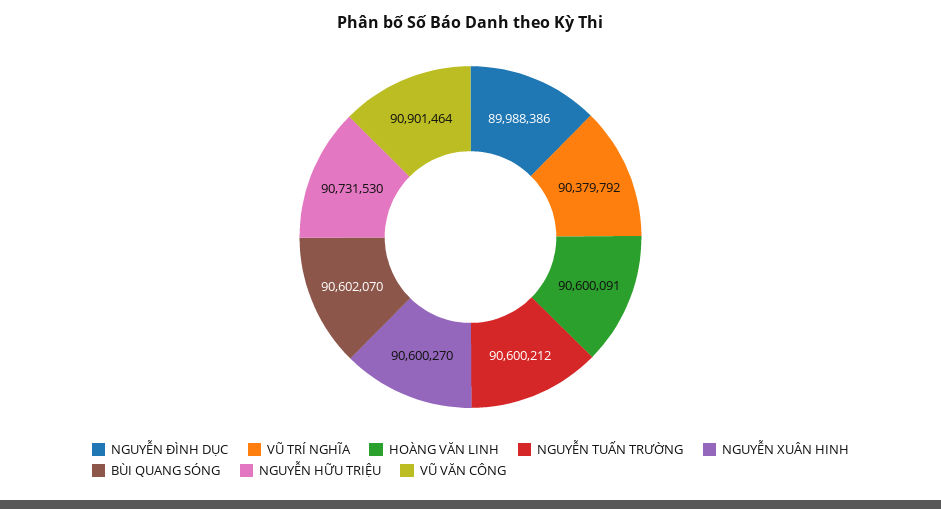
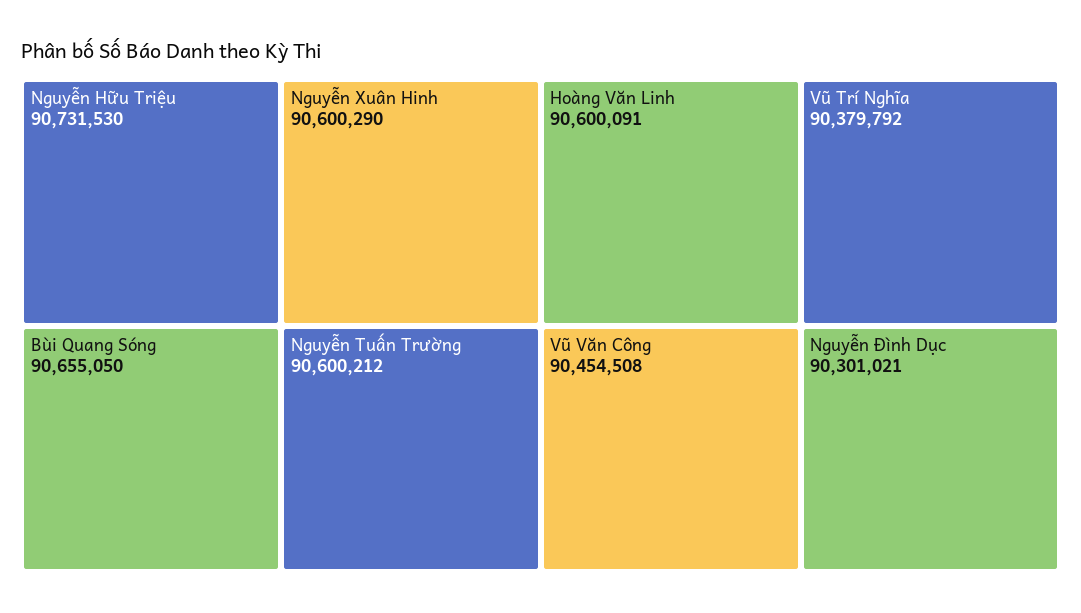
  {
-   "NGUYỄN ĐÌNH DỤC": 89988386,
+   "NGUYỄN ĐÌNH DỤC": 90301021,
    "VŨ TRÍ NGHĨA": 90379792,
    "HOÀNG VĂN LINH": 90600091,
    "NGUYỄN TUẤN TRƯỜNG": 90600212,
-   "NGUYỄN XUÂN HINH": 90600270,
+   "NGUYỄN XUÂN HINH": 90600290,
-   "BÙI QUANG SÓNG": 90602070,
+   "BÙI QUANG SÓNG": 90655050,
    "NGUYỄN HỮU TRIỆU": 90731530,
-   "VŨ VĂN CÔNG": 90901464
+   "VŨ VĂN CÔNG": 90454508
  }

